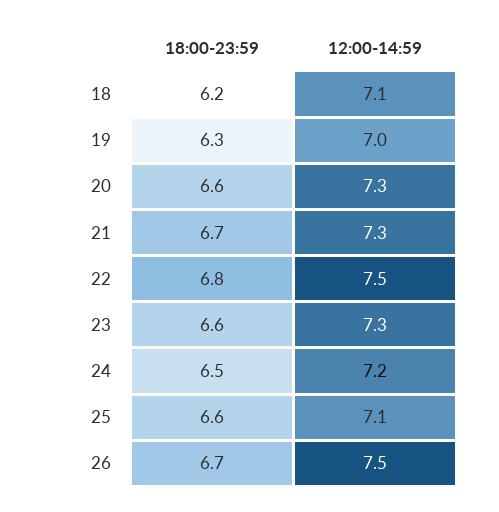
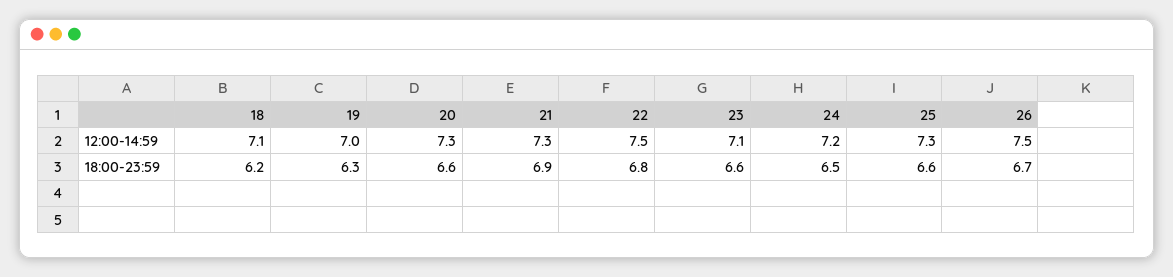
  {
    "18:00-23:59": {
      "18": 6.2,
      "19": 6.3,
      "20": 6.6,
-     "21": 6.7,
+     "21": 6.9,
      "22": 6.8,
      "23": 6.6,
      "24": 6.5,
      "25": 6.6,
      "26": 6.7
    },
    "12:00-14:59": {
      "18": 7.1,
      "19": 7,
      "20": 7.3,
      "21": 7.3,
      "22": 7.5,
-     "23": 7.3,
+     "23": 7.1,
      "24": 7.2,
-     "25": 7.1,
+     "25": 7.3,
      "26": 7.5
    }
  }

